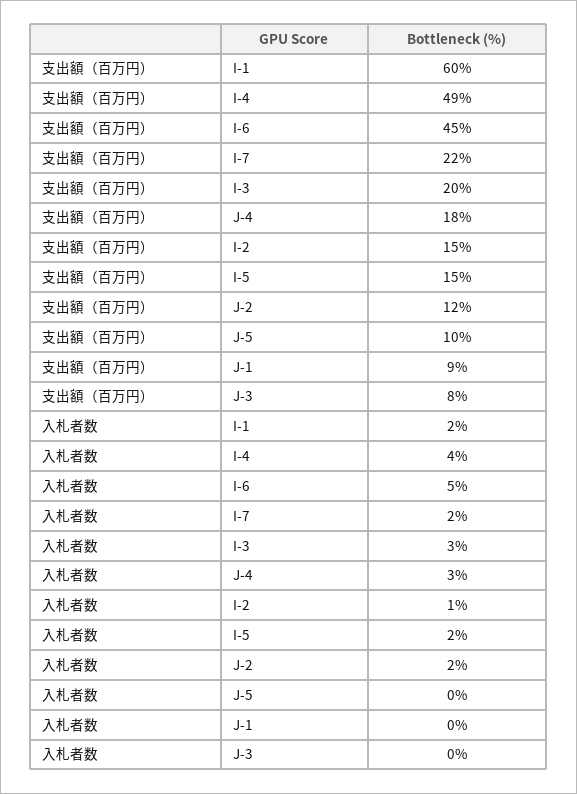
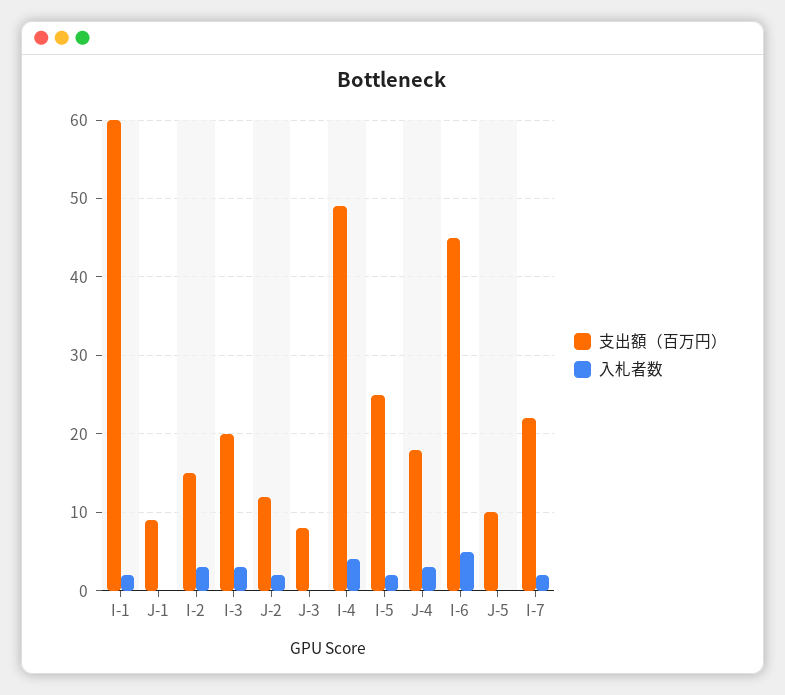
  {
    "支出額（百万円）": {
      "I-1": 60,
      "I-4": 49,
      "I-6": 45,
      "I-7": 22,
      "I-3": 20,
      "J-4": 18,
      "I-2": 15,
-     "I-5": 15,
+     "I-5": 25,
      "J-2": 12,
      "J-5": 10,
      "J-1": 9,
      "J-3": 8
    },
    "入札者数": {
      "I-1": 2,
      "I-4": 4,
      "I-6": 5,
      "I-7": 2,
      "I-3": 3,
      "J-4": 3,
-     "I-2": 1,
+     "I-2": 3,
      "I-5": 2,
      "J-2": 2,
      "J-5": 0,
      "J-1": 0,
      "J-3": 0
    }
  }

